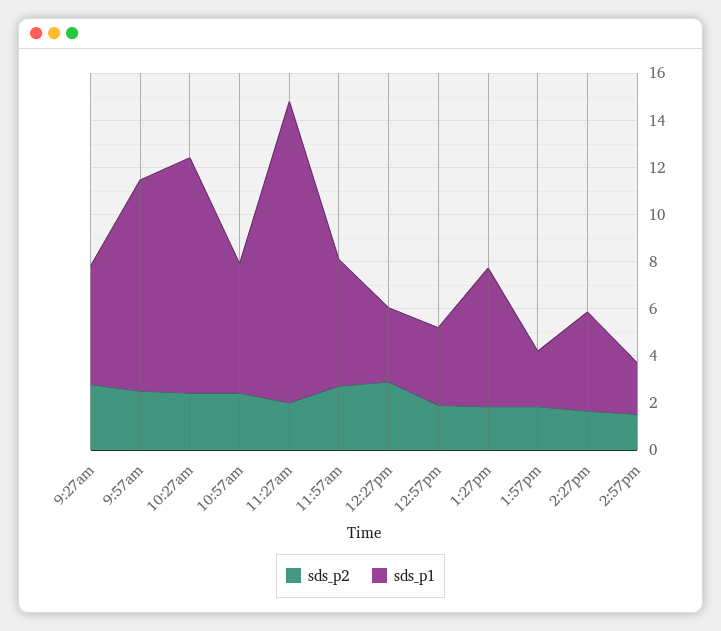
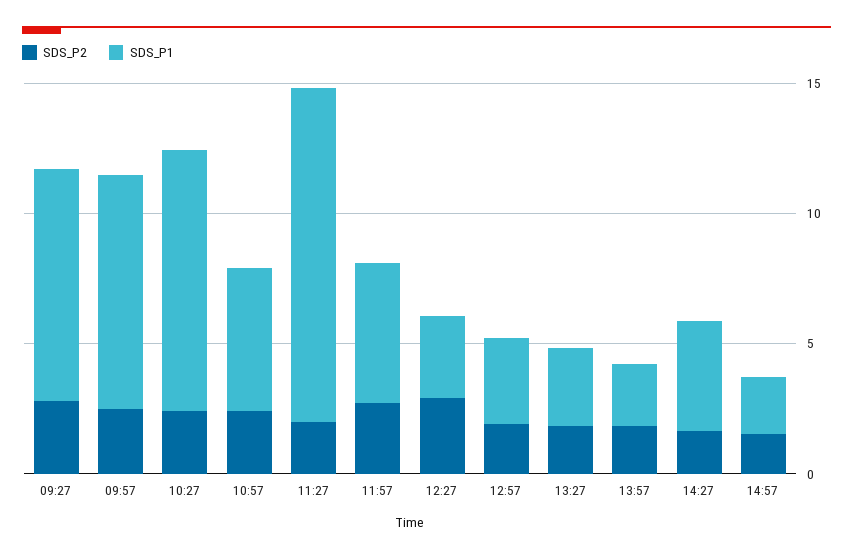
  {
    "sds_p2": {
      "9:27am": 3,
      "9:57am": 2.5,
      "10:27am": 2.5,
      "10:57am": 2.5,
      "11:27am": 2,
      "11:57am": 2.5,
      "12:27pm": 3,
      "12:57pm": 2,
      "1:27pm": 2,
      "1:57pm": 2,
      "2:27pm": 1.5,
      "2:57pm": 1.5
    },
    "sds_p1": {
-     "9:27am": 5,
+     "9:27am": 9,
      "9:57am": 9,
      "10:27am": 10,
      "10:57am": 5.5,
      "11:27am": 13,
      "11:57am": 5.5,
      "12:27pm": 3,
      "12:57pm": 3.5,
-     "1:27pm": 6,
+     "1:27pm": 3,
      "1:57pm": 2.5,
      "2:27pm": 4,
      "2:57pm": 2
    }
  }

